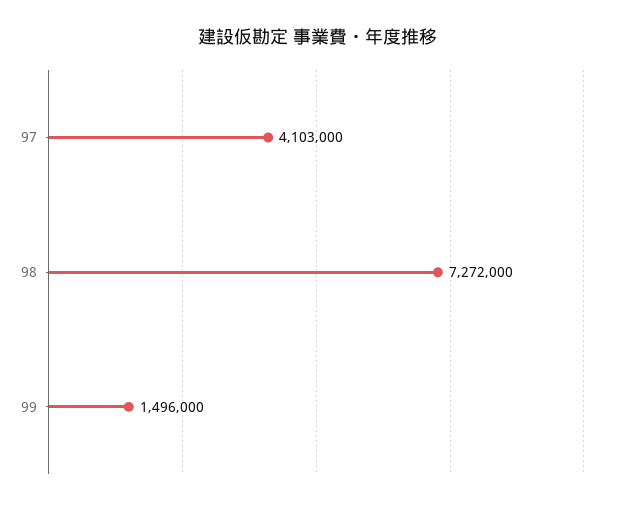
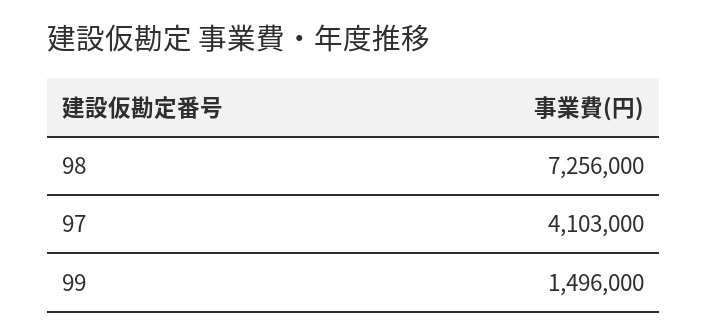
  {
    "97": 4103000,
-   "98": 7272000,
+   "98": 7256000,
    "99": 1496000
  }

